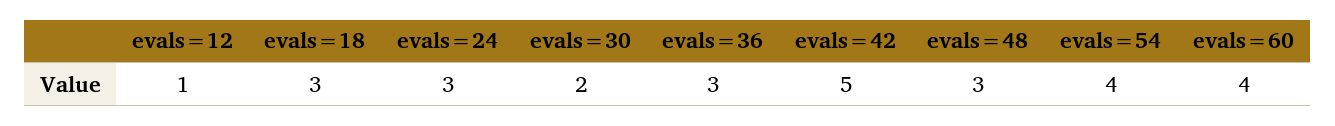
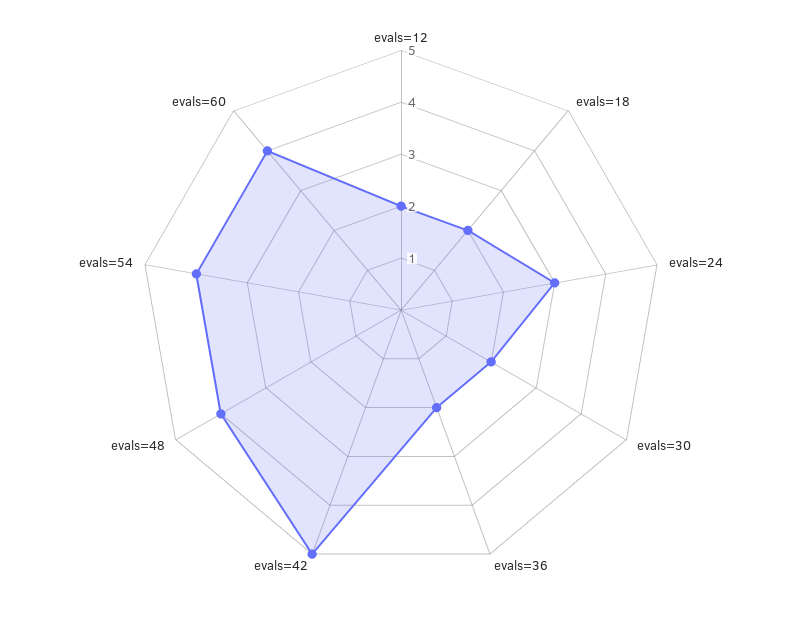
  {
-   "evals=12": 1,
+   "evals=12": 2,
-   "evals=18": 3,
+   "evals=18": 2,
    "evals=24": 3,
    "evals=30": 2,
-   "evals=36": 3,
+   "evals=36": 2,
    "evals=42": 5,
-   "evals=48": 3,
+   "evals=48": 4,
    "evals=54": 4,
    "evals=60": 4
  }

